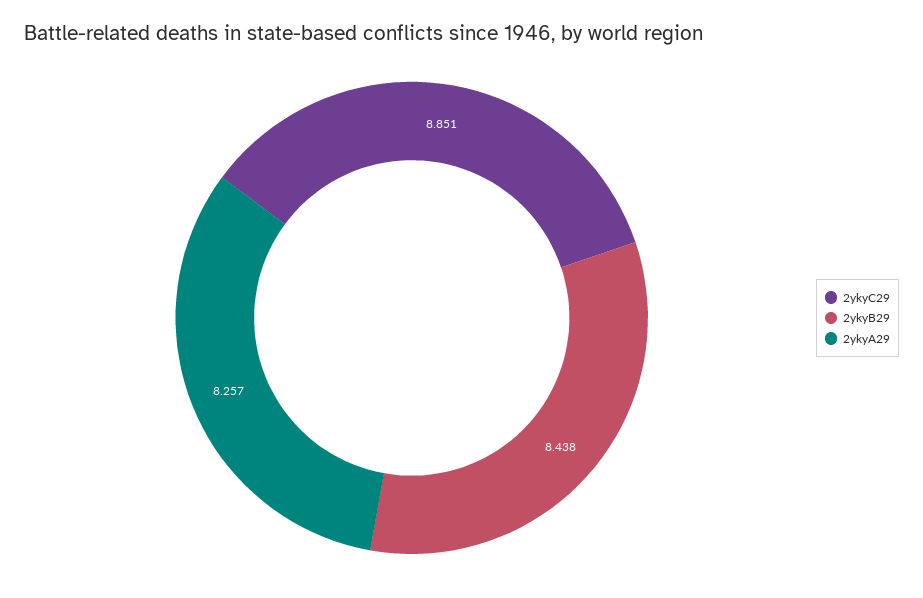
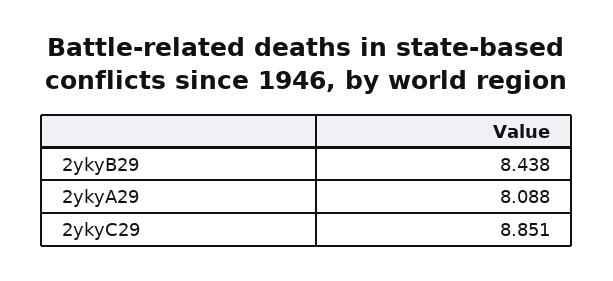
  {
    "2ykyC29": 8.851,
    "2ykyB29": 8.438,
-   "2ykyA29": 8.257
+   "2ykyA29": 8.088
  }

